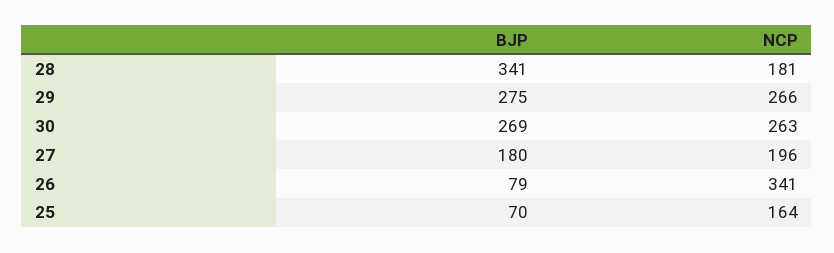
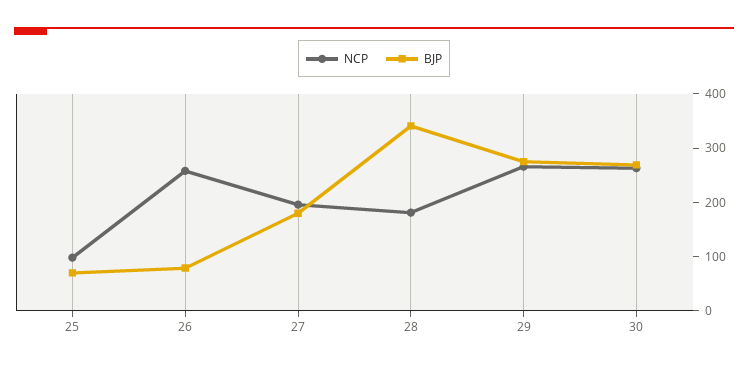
  {
    "BJP": {
      "28": 341,
      "29": 275,
      "30": 269,
      "27": 180,
      "26": 79,
      "25": 70
    },
    "NCP": {
      "28": 181,
      "29": 266,
      "30": 263,
      "27": 196,
-     "26": 341,
+     "26": 260,
-     "25": 164
+     "25": 100
    }
  }

